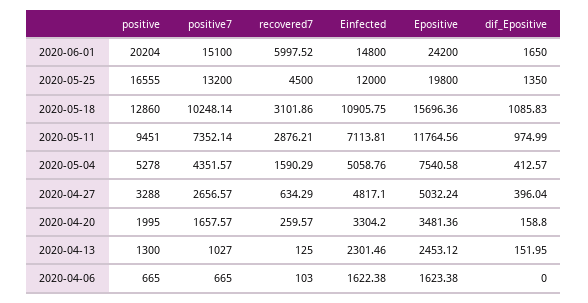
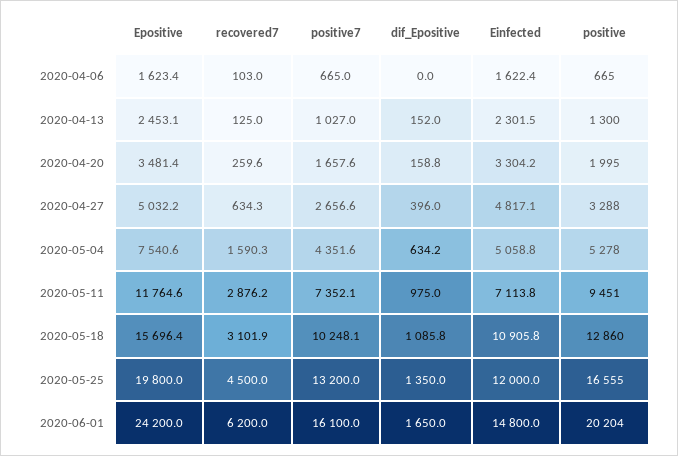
  {
    "positive": {
      "2020-06-01": 20204,
      "2020-05-25": 16555,
      "2020-05-18": 12860,
      "2020-05-11": 9451,
      "2020-05-04": 5278,
      "2020-04-27": 3288,
      "2020-04-20": 1995,
      "2020-04-13": 1300,
      "2020-04-06": 665
    },
    "positive7": {
-     "2020-06-01": 15100,
+     "2020-06-01": 16100,
      "2020-05-25": 13200,
      "2020-05-18": 10248.14,
      "2020-05-11": 7352.14,
      "2020-05-04": 4351.57,
      "2020-04-27": 2656.57,
      "2020-04-20": 1657.57,
      "2020-04-13": 1027,
      "2020-04-06": 665
    },
    "recovered7": {
-     "2020-06-01": 5997.52,
+     "2020-06-01": 6200,
      "2020-05-25": 4500,
      "2020-05-18": 3101.86,
      "2020-05-11": 2876.21,
      "2020-05-04": 1590.29,
      "2020-04-27": 634.29,
      "2020-04-20": 259.57,
      "2020-04-13": 125,
      "2020-04-06": 103
    },
    "Einfected": {
      "2020-06-01": 14800,
      "2020-05-25": 12000,
      "2020-05-18": 10905.75,
      "2020-05-11": 7113.81,
      "2020-05-04": 5058.76,
      "2020-04-27": 4817.1,
      "2020-04-20": 3304.2,
      "2020-04-13": 2301.46,
      "2020-04-06": 1622.38
    },
    "Epositive": {
      "2020-06-01": 24200,
      "2020-05-25": 19800,
      "2020-05-18": 15696.36,
      "2020-05-11": 11764.56,
      "2020-05-04": 7540.58,
      "2020-04-27": 5032.24,
      "2020-04-20": 3481.36,
      "2020-04-13": 2453.12,
      "2020-04-06": 1623.38
    },
    "dif_Epositive": {
      "2020-06-01": 1650,
      "2020-05-25": 1350,
      "2020-05-18": 1085.83,
      "2020-05-11": 974.99,
-     "2020-05-04": 412.57,
+     "2020-05-04": 634.2,
      "2020-04-27": 396.04,
      "2020-04-20": 158.8,
      "2020-04-13": 151.95,
      "2020-04-06": 0
    }
  }

